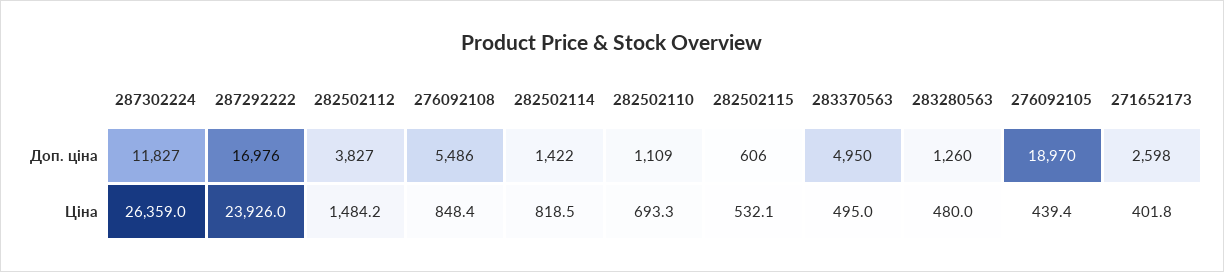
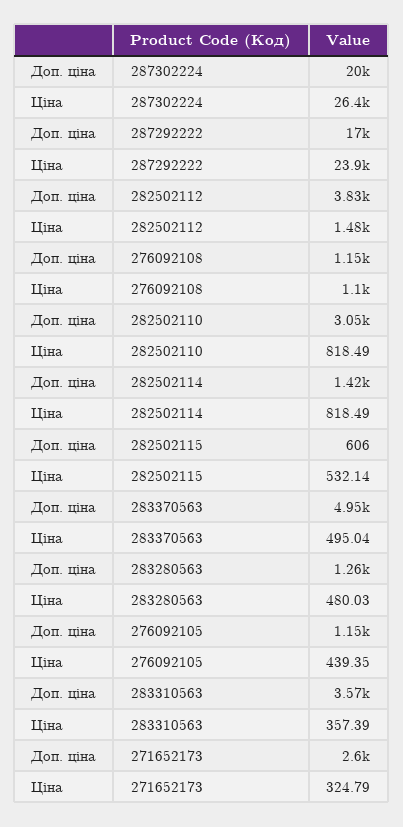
  {
    "287302224": {
-     "Доп. ціна": 11827,
+     "Доп. ціна": 20000,
      "Ціна": 26359
    },
    "287292222": {
      "Доп. ціна": 16976,
      "Ціна": 23926
    },
    "282502112": {
      "Доп. ціна": 3827,
      "Ціна": 1484.2
    },
    "276092108": {
-     "Доп. ціна": 5486,
+     "Доп. ціна": 1150,
-     "Ціна": 848.4
+     "Ціна": 1100
    },
    "282502114": {
      "Доп. ціна": 1422,
      "Ціна": 818.49
    },
    "282502110": {
-     "Доп. ціна": 1109,
+     "Доп. ціна": 3050,
-     "Ціна": 693.3
+     "Ціна": 818.49
    },
    "282502115": {
      "Доп. ціна": 606,
      "Ціна": 532.14
    },
    "283370563": {
      "Доп. ціна": 4950,
      "Ціна": 495.04
    },
    "283280563": {
      "Доп. ціна": 1260,
      "Ціна": 480.03
    },
    "276092105": {
-     "Доп. ціна": 18970,
+     "Доп. ціна": 1150,
      "Ціна": 439.35
    },
    "271652173": {
      "Доп. ціна": 2598,
-     "Ціна": 401.8
+     "Ціна": 324.79
-   }
+   },
+   "283310563": {
+     "Доп. ціна": 3570,
+     "Ціна": 357.39
+   }
  }

